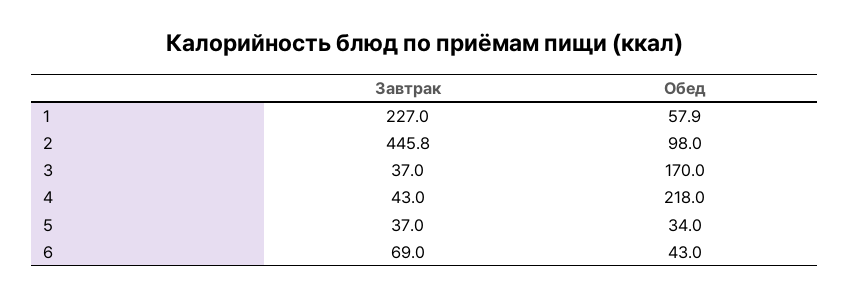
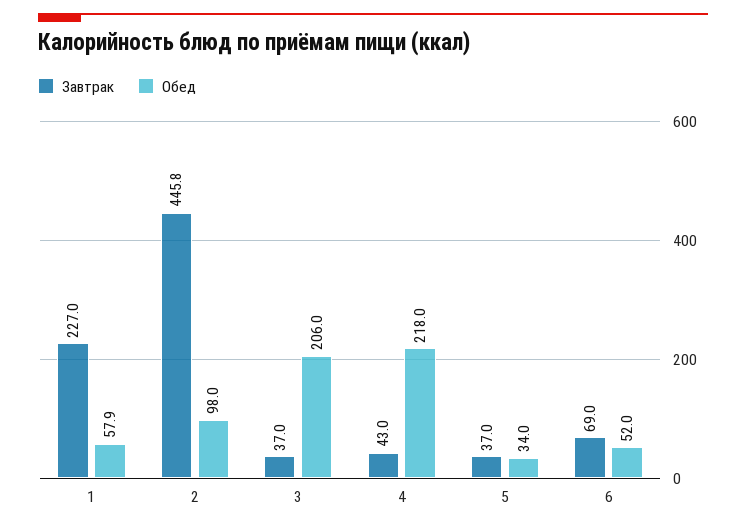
  {
    "Завтрак": {
      "1": 227,
      "2": 445.8,
      "3": 37,
      "4": 43,
      "5": 37,
      "6": 69
    },
    "Обед": {
      "1": 57.9,
      "2": 98,
-     "3": 170,
+     "3": 206,
      "4": 218,
      "5": 34,
-     "6": 43
+     "6": 52
    }
  }

